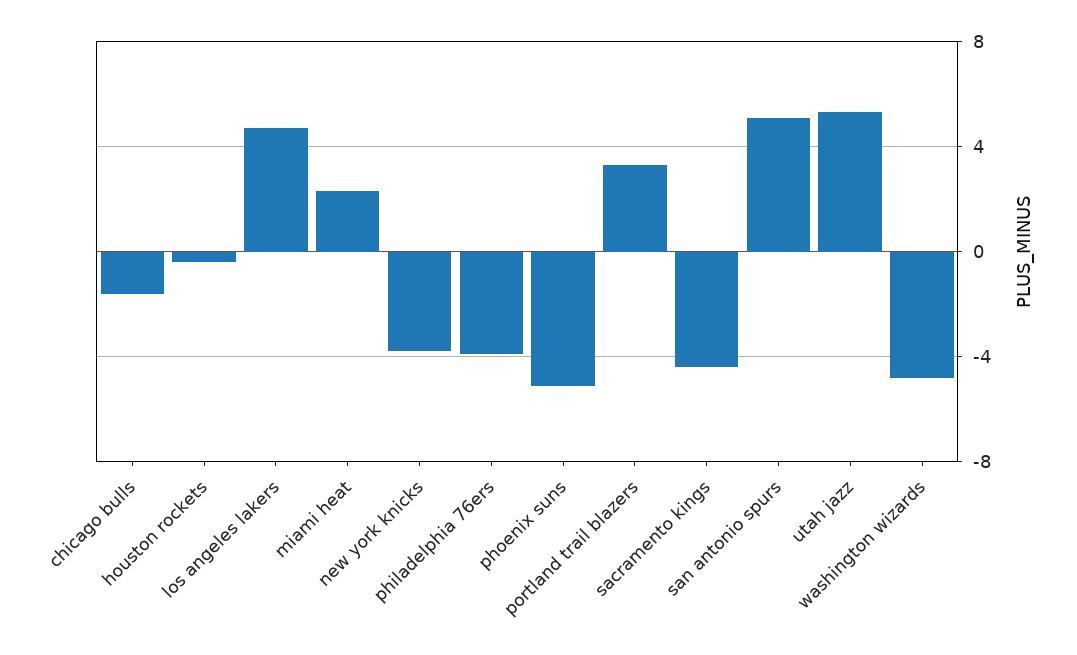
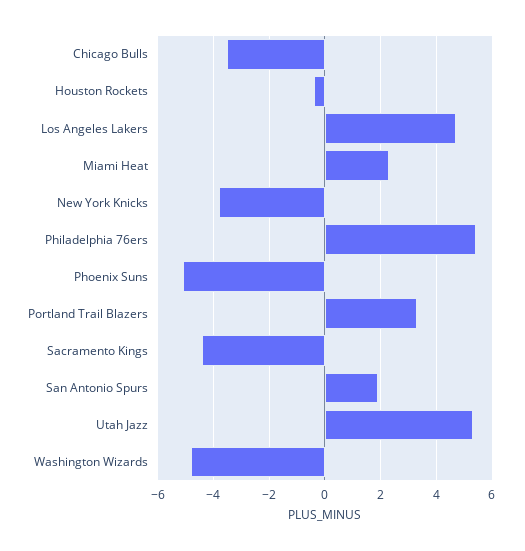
  {
-   "chicago bulls": -1.5,
+   "chicago bulls": -3.5,
    "houston rockets": -0.5,
    "los angeles lakers": 4.5,
    "miami heat": 2.5,
    "new york knicks": -4,
-   "philadelphia 76ers": -4,
+   "philadelphia 76ers": 5.5,
    "phoenix suns": -5,
    "portland trail blazers": 3.5,
    "sacramento kings": -4.5,
-   "san antonio spurs": 5,
+   "san antonio spurs": 2,
    "utah jazz": 5.5,
    "washington wizards": -5
  }

